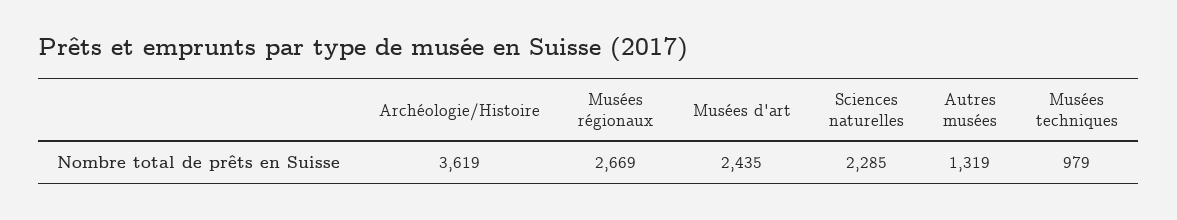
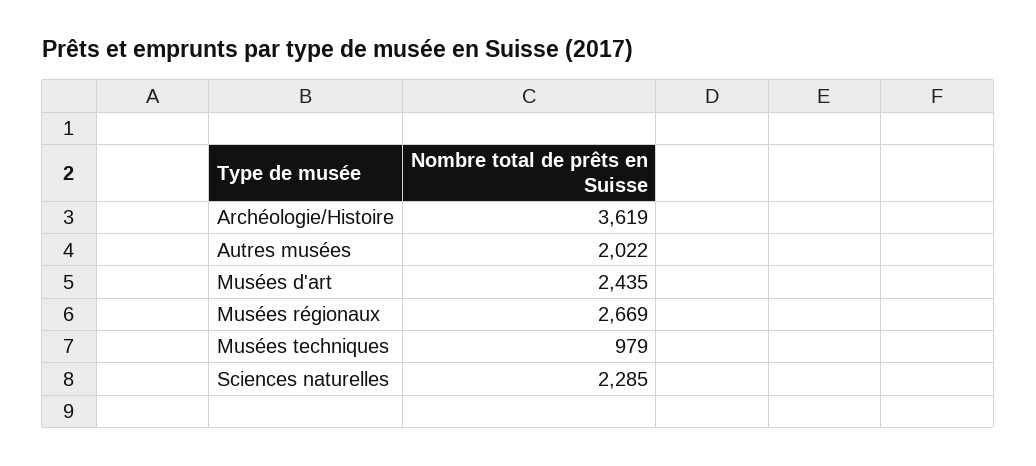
  {
    "Archéologie/Histoire": 3619,
    "Musées régionaux": 2669,
    "Musées d'art": 2435,
    "Sciences naturelles": 2285,
-   "Autres musées": 1319,
+   "Autres musées": 2022,
    "Musées techniques": 979
  }

